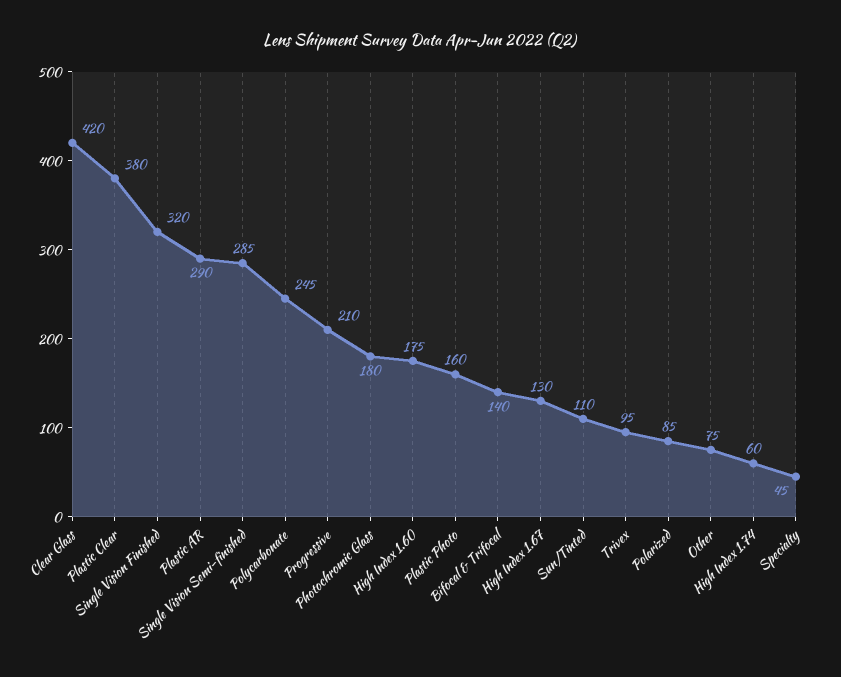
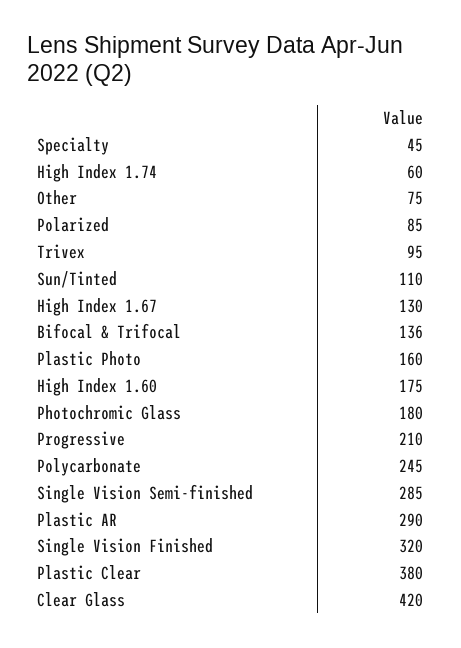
  {
    "Clear Glass": 420,
    "Plastic Clear": 380,
    "Single Vision Finished": 320,
    "Plastic AR": 290,
    "Single Vision Semi-finished": 285,
    "Polycarbonate": 245,
    "Progressive": 210,
    "Photochromic Glass": 180,
    "High Index 1.60": 175,
    "Plastic Photo": 160,
-   "Bifocal & Trifocal": 140,
+   "Bifocal & Trifocal": 136,
    "High Index 1.67": 130,
    "Sun/Tinted": 110,
    "Trivex": 95,
    "Polarized": 85,
    "Other": 75,
    "High Index 1.74": 60,
    "Specialty": 45
  }

